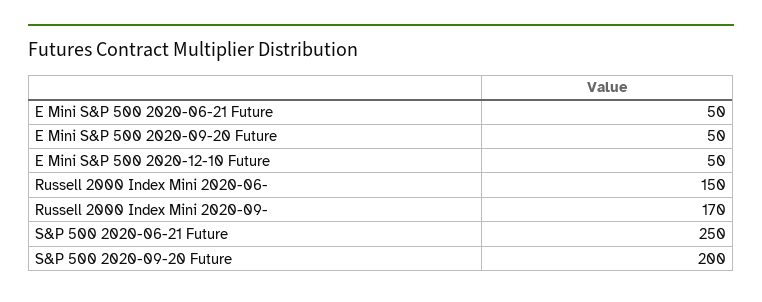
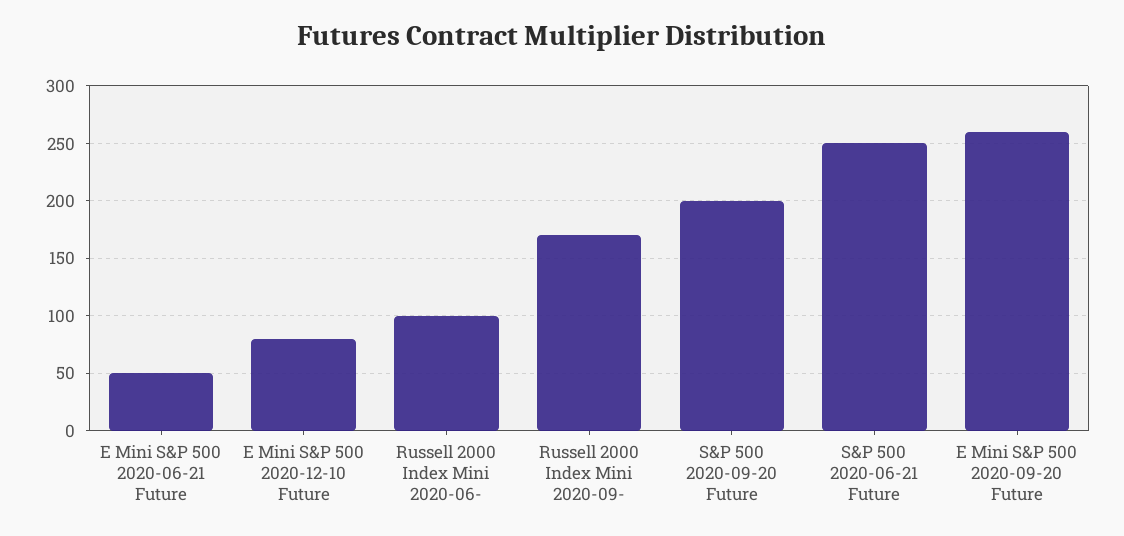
  {
    "E Mini S&P 500 2020-06-21 Future": 50,
-   "E Mini S&P 500 2020-09-20 Future": 50,
+   "E Mini S&P 500 2020-09-20 Future": 260,
-   "E Mini S&P 500 2020-12-10 Future": 50,
+   "E Mini S&P 500 2020-12-10 Future": 80,
-   "Russell 2000 Index Mini 2020-06-": 150,
+   "Russell 2000 Index Mini 2020-06-": 100,
    "Russell 2000 Index Mini 2020-09-": 170,
    "S&P 500 2020-06-21 Future": 250,
    "S&P 500 2020-09-20 Future": 200
  }

